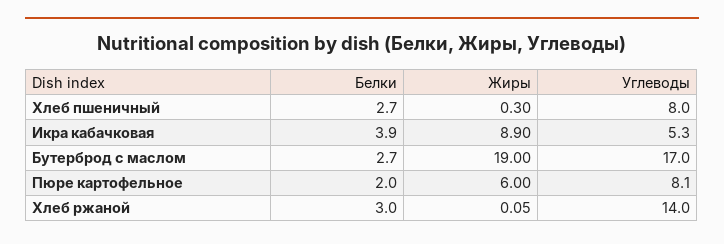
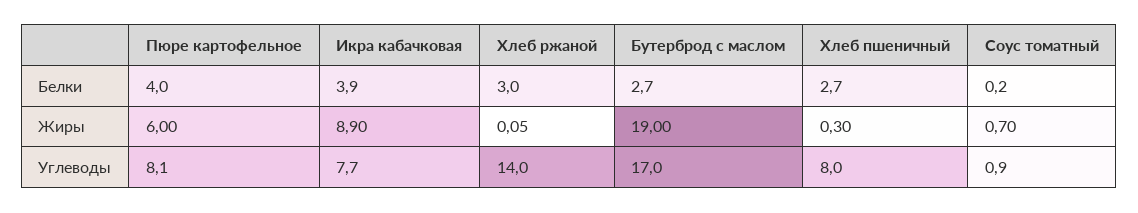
  {
    "Белки": {
      "Хлеб пшеничный": 2.7,
      "Икра кабачковая": 3.9,
      "Бутерброд с маслом": 2.7,
-     "Пюре картофельное": 2,
+     "Пюре картофельное": 4,
-     "Хлеб ржаной": 3
+     "Хлеб ржаной": 3,
+     "Соус томатный": 0.2
    },
    "Жиры": {
      "Хлеб пшеничный": 0.3,
      "Икра кабачковая": 8.9,
      "Бутерброд с маслом": 19,
      "Пюре картофельное": 6,
-     "Хлеб ржаной": 0.05
+     "Хлеб ржаной": 0.05,
+     "Соус томатный": 0.7
    },
    "Углеводы": {
      "Хлеб пшеничный": 8,
-     "Икра кабачковая": 5.3,
+     "Икра кабачковая": 7.7,
      "Бутерброд с маслом": 17,
      "Пюре картофельное": 8.1,
-     "Хлеб ржаной": 14
+     "Хлеб ржаной": 14,
+     "Соус томатный": 0.9
    }
  }

